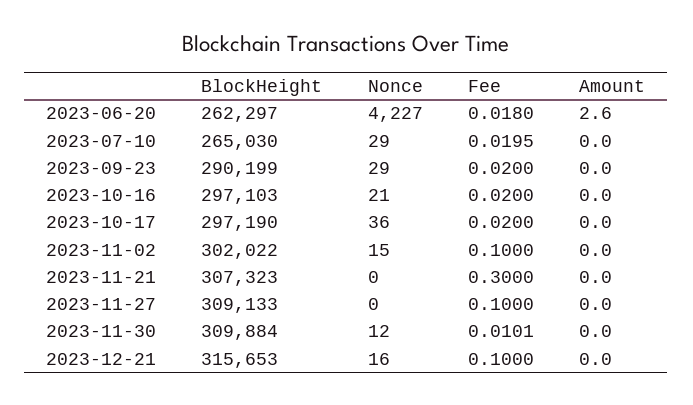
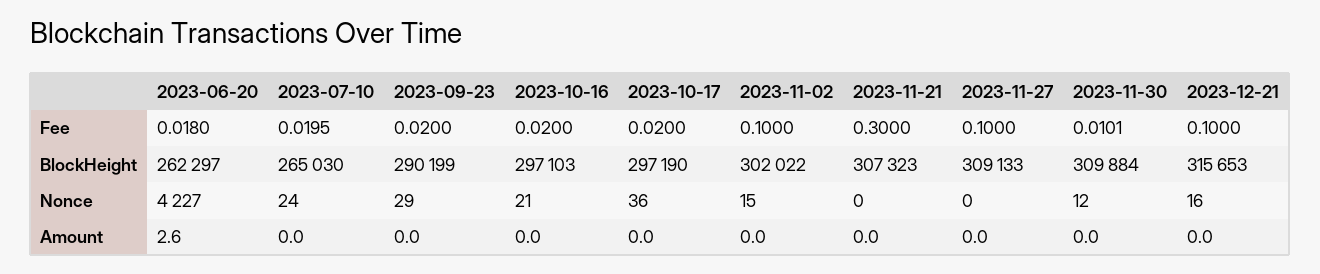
  {
    "BlockHeight": {
      "2023-06-20": 262297,
      "2023-07-10": 265030,
      "2023-09-23": 290199,
      "2023-10-16": 297103,
      "2023-10-17": 297190,
      "2023-11-02": 302022,
      "2023-11-21": 307323,
      "2023-11-27": 309133,
      "2023-11-30": 309884,
      "2023-12-21": 315653
    },
    "Nonce": {
      "2023-06-20": 4227,
-     "2023-07-10": 29,
+     "2023-07-10": 24,
      "2023-09-23": 29,
      "2023-10-16": 21,
      "2023-10-17": 36,
      "2023-11-02": 15,
      "2023-11-21": 0,
      "2023-11-27": 0,
      "2023-11-30": 12,
      "2023-12-21": 16
    },
    "Fee": {
      "2023-06-20": 0.018,
      "2023-07-10": 0.0195,
      "2023-09-23": 0.02,
      "2023-10-16": 0.02,
      "2023-10-17": 0.02,
      "2023-11-02": 0.1,
      "2023-11-21": 0.3,
      "2023-11-27": 0.1,
      "2023-11-30": 0.0101,
      "2023-12-21": 0.1
    },
    "Amount": {
      "2023-06-20": 2.6,
      "2023-07-10": 0,
      "2023-09-23": 0,
      "2023-10-16": 0,
      "2023-10-17": 0,
      "2023-11-02": 0,
      "2023-11-21": 0,
      "2023-11-27": 0,
      "2023-11-30": 0,
      "2023-12-21": 0
    }
  }

